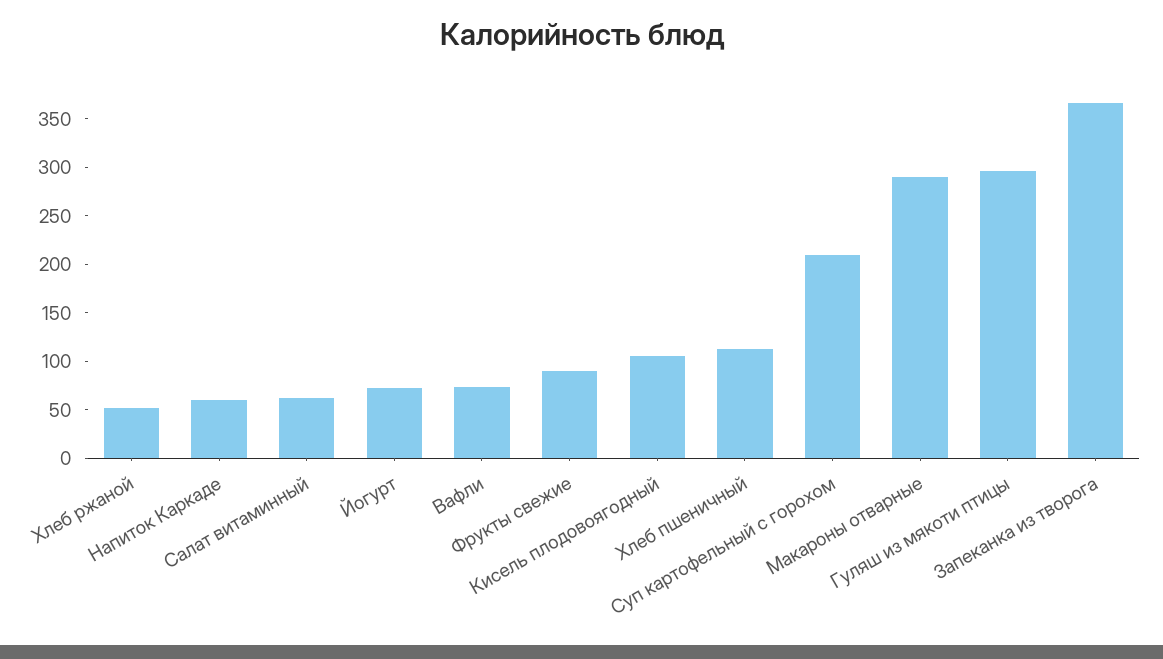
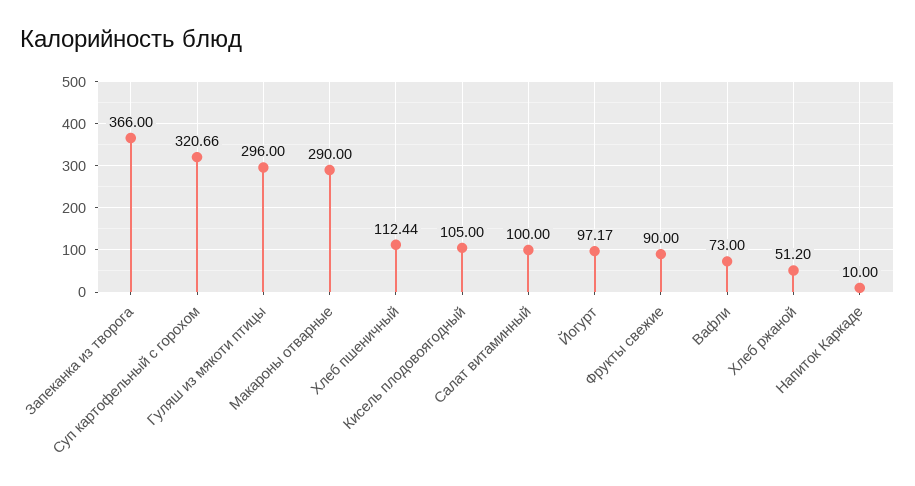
  {
    "Хлеб ржаной": 51.2,
-   "Напиток Каркаде": 60,
+   "Напиток Каркаде": 10,
-   "Салат витаминный": 60,
+   "Салат витаминный": 100,
-   "Йогурт": 70,
+   "Йогурт": 97.17,
    "Вафли": 73,
    "Фрукты свежие": 90,
    "Кисель плодовоягодный": 105,
    "Хлеб пшеничный": 112.44,
-   "Суп картофельный с горохом": 210,
+   "Суп картофельный с горохом": 320.66,
    "Макароны отварные": 290,
    "Гуляш из мякоти птицы": 296,
    "Запеканка из творога": 366
  }

